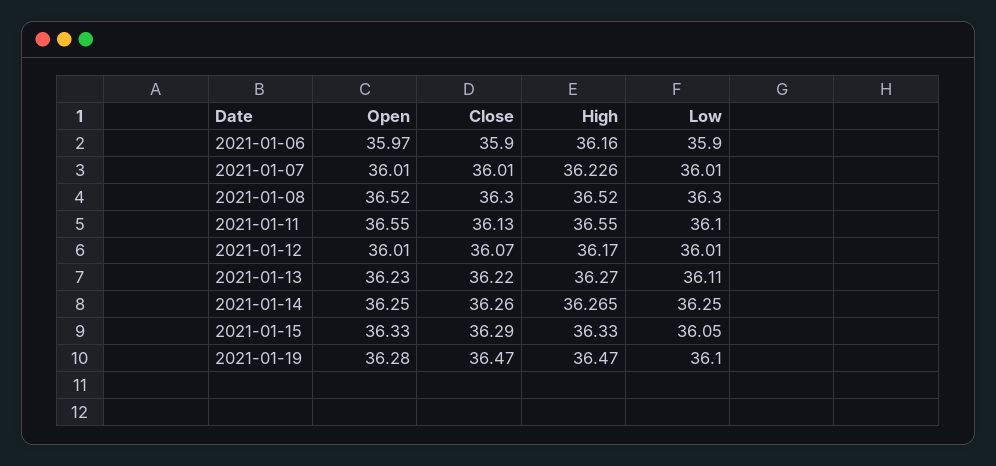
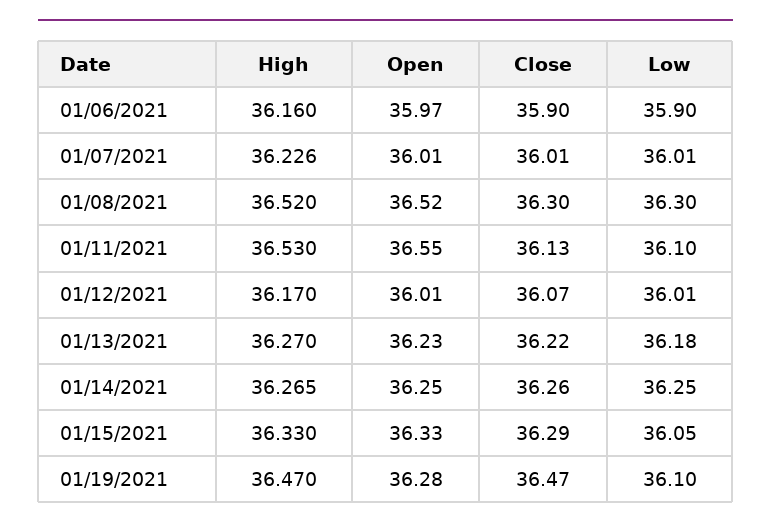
  {
    "Open": {
      "2021-01-06": 35.97,
      "2021-01-07": 36.01,
      "2021-01-08": 36.52,
      "2021-01-11": 36.55,
      "2021-01-12": 36.01,
      "2021-01-13": 36.23,
      "2021-01-14": 36.25,
      "2021-01-15": 36.33,
      "2021-01-19": 36.28
    },
    "Close": {
      "2021-01-06": 35.9,
      "2021-01-07": 36.01,
      "2021-01-08": 36.3,
      "2021-01-11": 36.13,
      "2021-01-12": 36.07,
      "2021-01-13": 36.22,
      "2021-01-14": 36.26,
      "2021-01-15": 36.29,
      "2021-01-19": 36.47
    },
    "High": {
      "2021-01-06": 36.16,
      "2021-01-07": 36.226,
      "2021-01-08": 36.52,
-     "2021-01-11": 36.55,
+     "2021-01-11": 36.53,
      "2021-01-12": 36.17,
      "2021-01-13": 36.27,
      "2021-01-14": 36.265,
      "2021-01-15": 36.33,
      "2021-01-19": 36.47
    },
    "Low": {
      "2021-01-06": 35.9,
      "2021-01-07": 36.01,
      "2021-01-08": 36.3,
      "2021-01-11": 36.1,
      "2021-01-12": 36.01,
-     "2021-01-13": 36.11,
+     "2021-01-13": 36.18,
      "2021-01-14": 36.25,
      "2021-01-15": 36.05,
      "2021-01-19": 36.1
    }
  }

